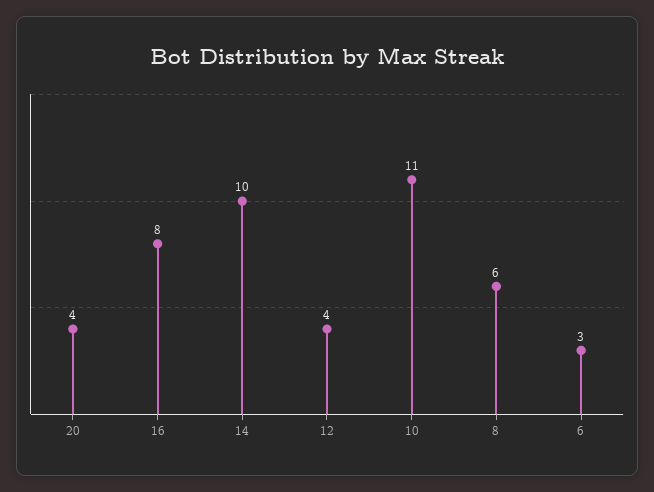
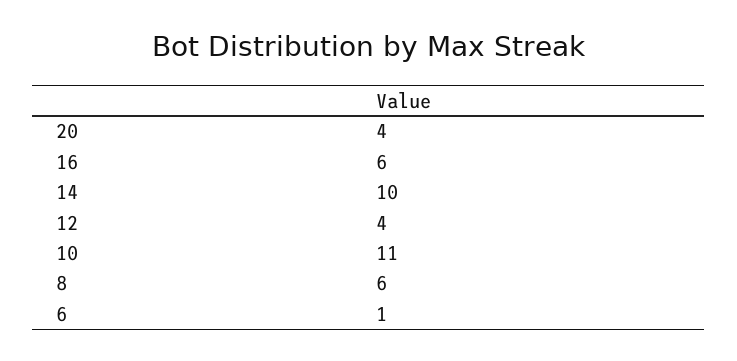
  {
    "20": 4,
-   "16": 8,
+   "16": 6,
    "14": 10,
    "12": 4,
    "10": 11,
    "8": 6,
-   "6": 3
+   "6": 1
  }

